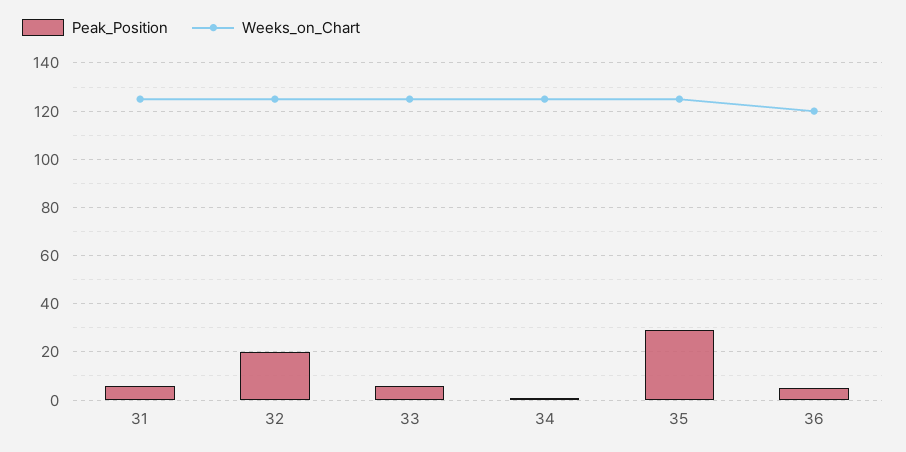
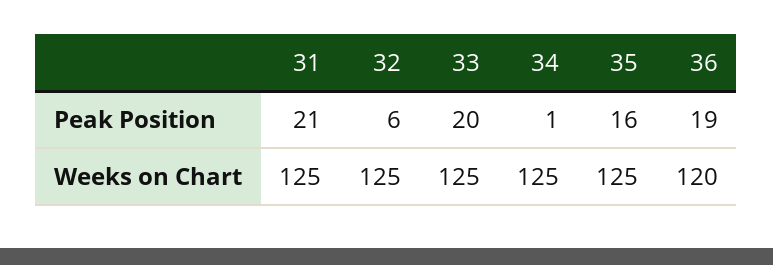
  {
    "Peak_Position": {
-     "31": 5,
+     "31": 21,
-     "32": 20,
+     "32": 6,
-     "33": 5,
+     "33": 20,
      "34": 1,
-     "35": 30,
+     "35": 16,
-     "36": 5
+     "36": 19
    },
    "Weeks_on_Chart": {
      "31": 125,
      "32": 125,
      "33": 125,
      "34": 125,
      "35": 125,
      "36": 120
    }
  }

